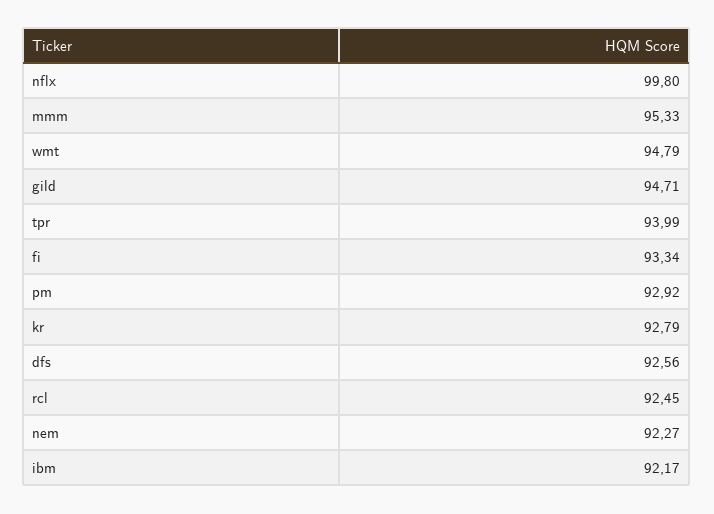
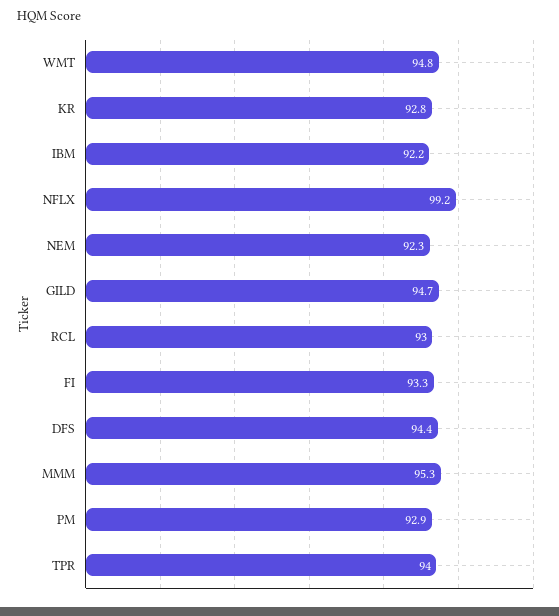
  {
-   "nflx": 99.8,
+   "nflx": 99.2,
    "mmm": 95.33,
    "wmt": 94.79,
    "gild": 94.71,
    "tpr": 93.99,
    "fi": 93.34,
    "pm": 92.92,
    "kr": 92.79,
-   "dfs": 92.56,
+   "dfs": 94.4,
-   "rcl": 92.45,
+   "rcl": 93,
    "nem": 92.27,
    "ibm": 92.17
  }

